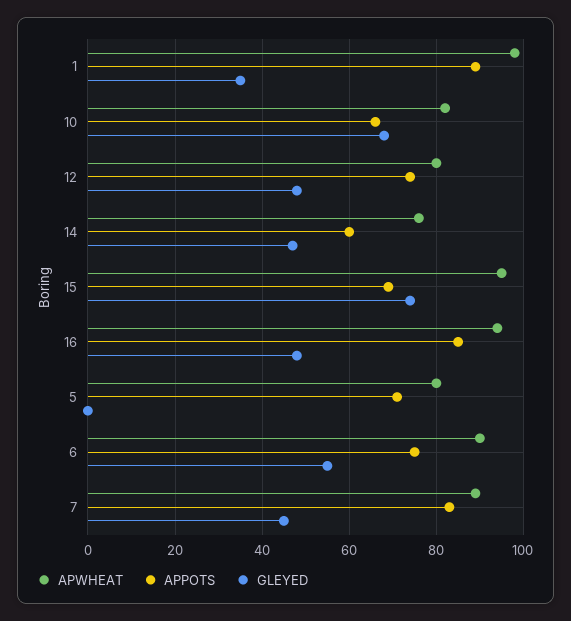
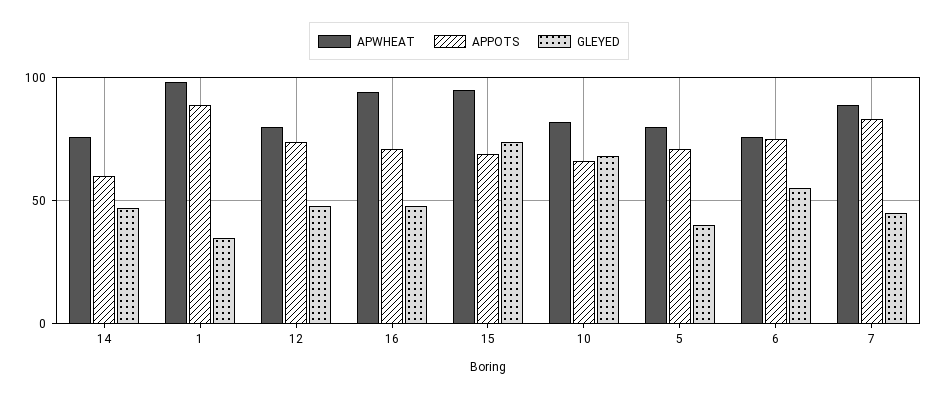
  {
    "APWHEAT": {
      "1": 100,
      "10": 80,
      "12": 80,
      "14": 75,
      "15": 95,
      "16": 95,
      "5": 80,
-     "6": 90,
+     "6": 75,
      "7": 90
    },
    "APPOTS": {
      "1": 90,
      "10": 65,
      "12": 75,
      "14": 60,
      "15": 70,
-     "16": 85,
+     "16": 70,
      "5": 70,
      "6": 75,
      "7": 85
    },
    "GLEYED": {
      "1": 35,
      "10": 70,
      "12": 50,
      "14": 45,
      "15": 75,
      "16": 50,
-     "5": 0,
+     "5": 40,
      "6": 55,
      "7": 45
    }
  }

